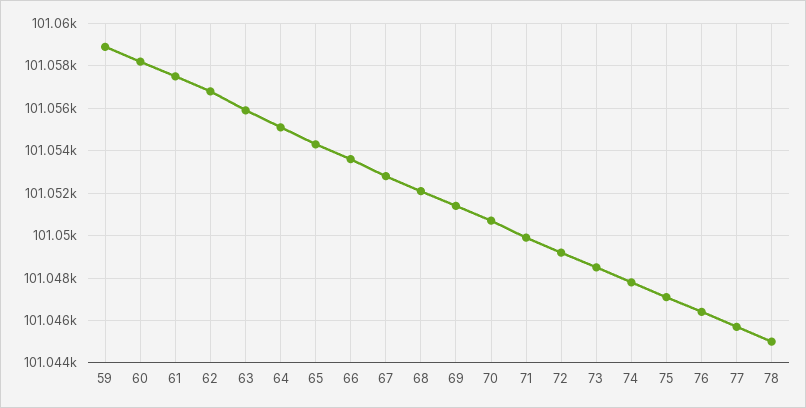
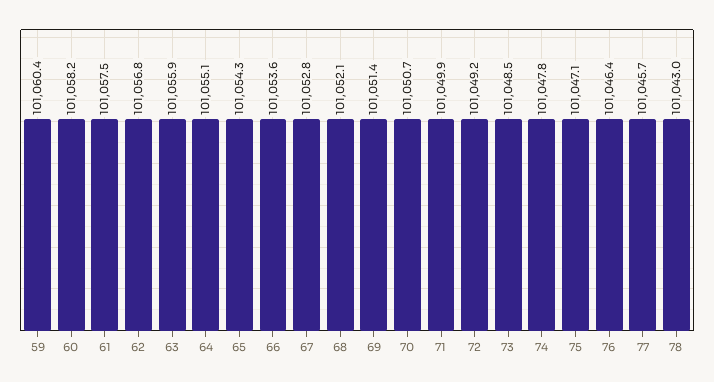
  {
-   "59": 101059,
+   "59": 101060.4,
    "60": 101058.2,
    "61": 101057.5,
    "62": 101056.8,
    "63": 101055.9,
    "64": 101055.1,
    "65": 101054.3,
    "66": 101053.6,
    "67": 101052.8,
    "68": 101052.1,
    "69": 101051.4,
    "70": 101050.7,
    "71": 101049.9,
    "72": 101049.2,
    "73": 101048.5,
    "74": 101047.8,
    "75": 101047.1,
    "76": 101046.4,
    "77": 101045.7,
-   "78": 101045
+   "78": 101043
  }

